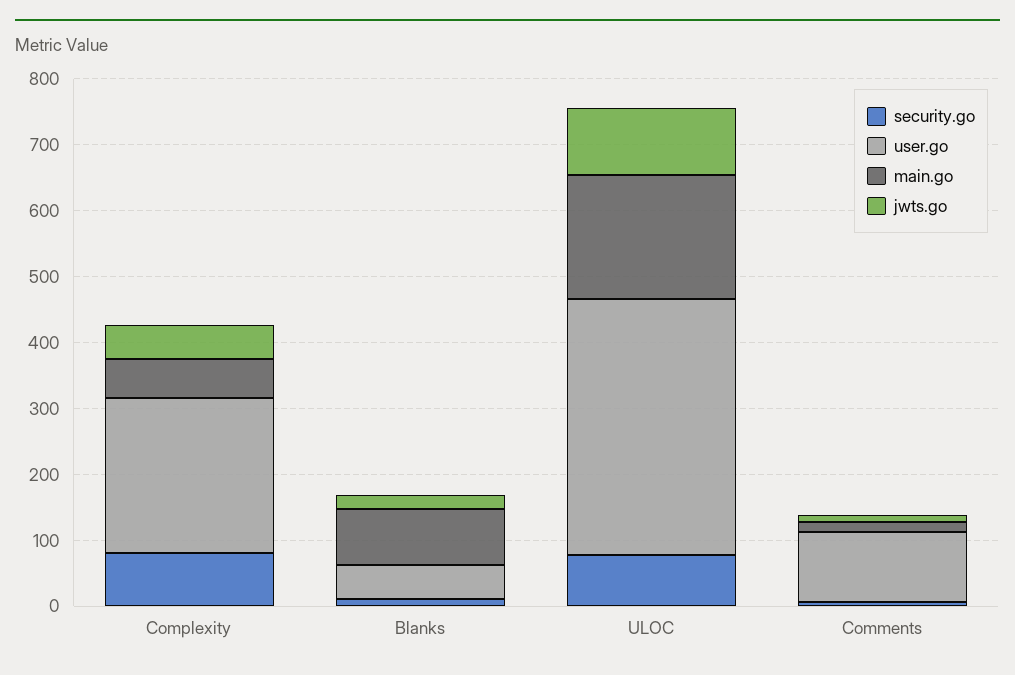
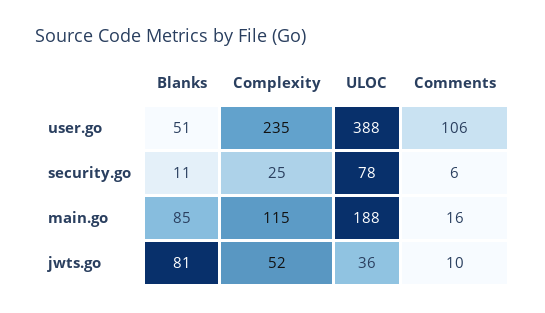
  {
    "security.go": {
-     "Complexity": 80,
+     "Complexity": 25,
      "Blanks": 11,
      "ULOC": 78,
      "Comments": 6
    },
    "user.go": {
      "Complexity": 235,
      "Blanks": 51,
      "ULOC": 388,
      "Comments": 106
    },
    "main.go": {
-     "Complexity": 60,
+     "Complexity": 115,
      "Blanks": 85,
      "ULOC": 188,
      "Comments": 16
    },
    "jwts.go": {
      "Complexity": 52,
-     "Blanks": 20,
+     "Blanks": 81,
-     "ULOC": 100,
+     "ULOC": 36,
      "Comments": 10
    }
  }

